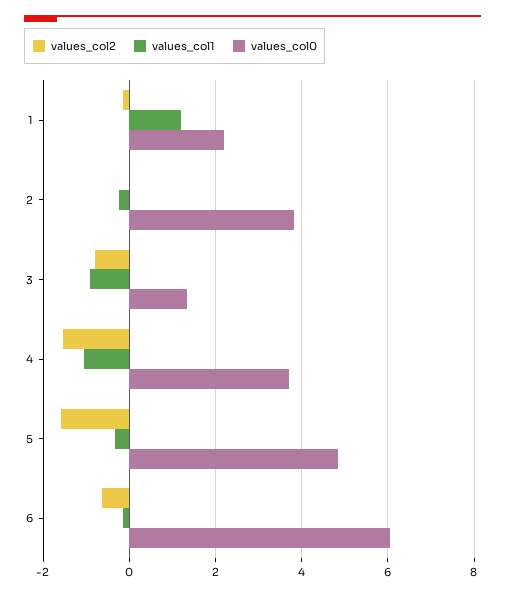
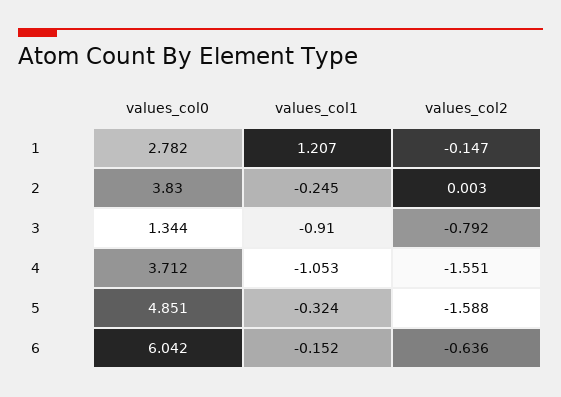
  {
    "values_col2": {
      "1": -0.147,
      "2": 0.003,
      "3": -0.792,
      "4": -1.551,
      "5": -1.588,
      "6": -0.636
    },
    "values_col1": {
      "1": 1.207,
      "2": -0.245,
      "3": -0.91,
      "4": -1.053,
      "5": -0.324,
      "6": -0.152
    },
    "values_col0": {
-     "1": 2.2,
+     "1": 2.782,
      "2": 3.83,
      "3": 1.344,
      "4": 3.712,
      "5": 4.851,
      "6": 6.042
    }
  }

